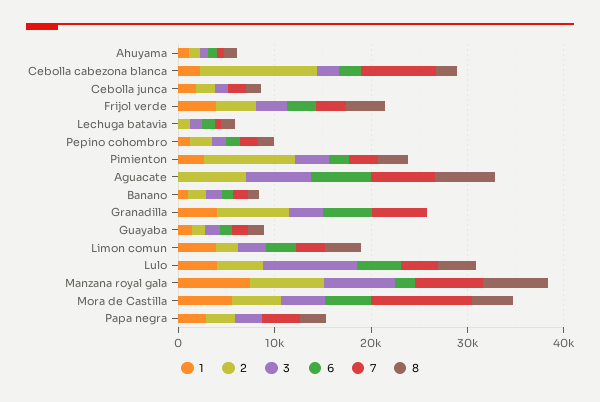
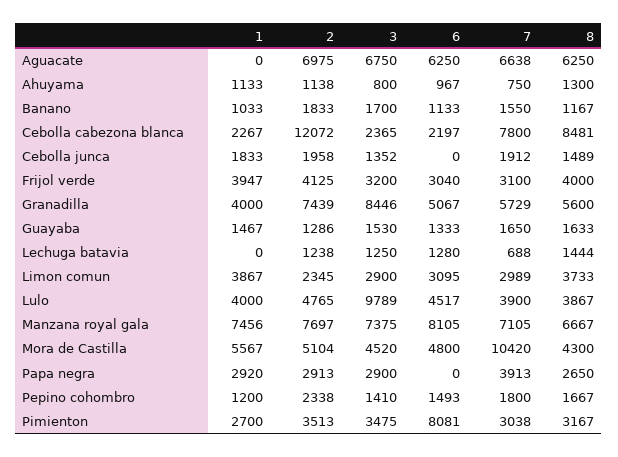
  {
    "1": {
      "Ahuyama": 1133,
      "Cebolla cabezona blanca": 2267,
      "Cebolla junca": 1833,
      "Frijol verde": 3947,
      "Lechuga batavia": 0,
      "Pepino cohombro": 1200,
      "Pimienton": 2700,
      "Aguacate": 0,
      "Banano": 1033,
      "Granadilla": 4000,
      "Guayaba": 1467,
      "Limon comun": 3867,
      "Lulo": 4000,
      "Manzana royal gala": 7456,
      "Mora de Castilla": 5567,
      "Papa negra": 2920
    },
    "2": {
      "Ahuyama": 1138,
      "Cebolla cabezona blanca": 12072,
      "Cebolla junca": 1958,
      "Frijol verde": 4125,
      "Lechuga batavia": 1238,
      "Pepino cohombro": 2338,
-     "Pimienton": 10000,
+     "Pimienton": 3513,
      "Aguacate": 6975,
      "Banano": 1833,
      "Granadilla": 7439,
      "Guayaba": 1286,
      "Limon comun": 2345,
      "Lulo": 4765,
      "Manzana royal gala": 7697,
      "Mora de Castilla": 5104,
      "Papa negra": 2913
    },
    "3": {
      "Ahuyama": 800,
      "Cebolla cabezona blanca": 2365,
      "Cebolla junca": 1352,
      "Frijol verde": 3200,
      "Lechuga batavia": 1250,
      "Pepino cohombro": 1410,
      "Pimienton": 3475,
      "Aguacate": 6750,
      "Banano": 1700,
-     "Granadilla": 4000,
+     "Granadilla": 8446,
      "Guayaba": 1530,
      "Limon comun": 2900,
      "Lulo": 9789,
      "Manzana royal gala": 7375,
      "Mora de Castilla": 4520,
      "Papa negra": 2900
    },
    "6": {
      "Ahuyama": 967,
      "Cebolla cabezona blanca": 2197,
      "Cebolla junca": 0,
      "Frijol verde": 3040,
      "Lechuga batavia": 1280,
      "Pepino cohombro": 1493,
-     "Pimienton": 2000,
+     "Pimienton": 8081,
      "Aguacate": 6250,
      "Banano": 1133,
      "Granadilla": 5067,
      "Guayaba": 1333,
      "Limon comun": 3095,
      "Lulo": 4517,
-     "Manzana royal gala": 2000,
+     "Manzana royal gala": 8105,
      "Mora de Castilla": 4800,
      "Papa negra": 0
    },
    "7": {
      "Ahuyama": 750,
      "Cebolla cabezona blanca": 7800,
      "Cebolla junca": 1912,
      "Frijol verde": 3100,
      "Lechuga batavia": 688,
      "Pepino cohombro": 1800,
      "Pimienton": 3038,
      "Aguacate": 6638,
      "Banano": 1550,
      "Granadilla": 5729,
      "Guayaba": 1650,
      "Limon comun": 2989,
      "Lulo": 3900,
      "Manzana royal gala": 7105,
      "Mora de Castilla": 10420,
      "Papa negra": 3913
    },
    "8": {
      "Ahuyama": 1300,
-     "Cebolla cabezona blanca": 2000,
+     "Cebolla cabezona blanca": 8481,
      "Cebolla junca": 1489,
      "Frijol verde": 4000,
      "Lechuga batavia": 1444,
      "Pepino cohombro": 1667,
      "Pimienton": 3167,
      "Aguacate": 6250,
      "Banano": 1167,
-     "Granadilla": 0,
+     "Granadilla": 5600,
      "Guayaba": 1633,
      "Limon comun": 3733,
      "Lulo": 3867,
      "Manzana royal gala": 6667,
      "Mora de Castilla": 4300,
      "Papa negra": 2650
    }
  }

